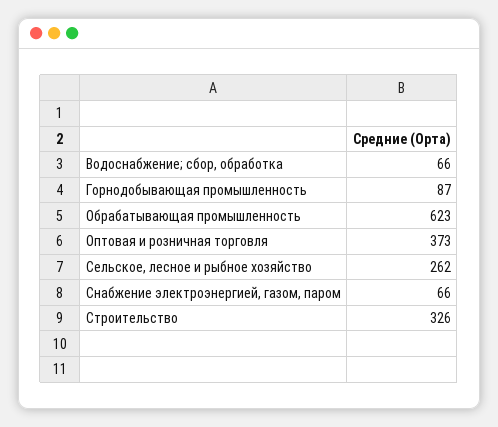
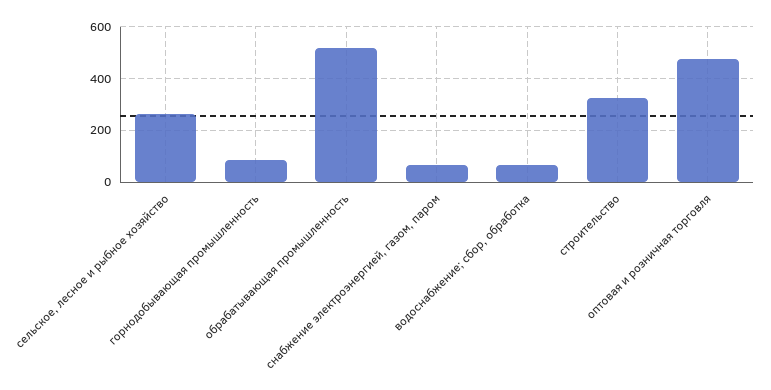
  {
    "Водоснабжение; сбор, обработка": 66,
    "Горнодобывающая промышленность": 87,
-   "Обрабатывающая промышленность": 623,
+   "Обрабатывающая промышленность": 525,
-   "Оптовая и розничная торговля": 373,
+   "Оптовая и розничная торговля": 475,
    "Сельское, лесное и рыбное хозяйство": 262,
    "Снабжение электроэнергией, газом, паром": 66,
    "Строительство": 326
  }

